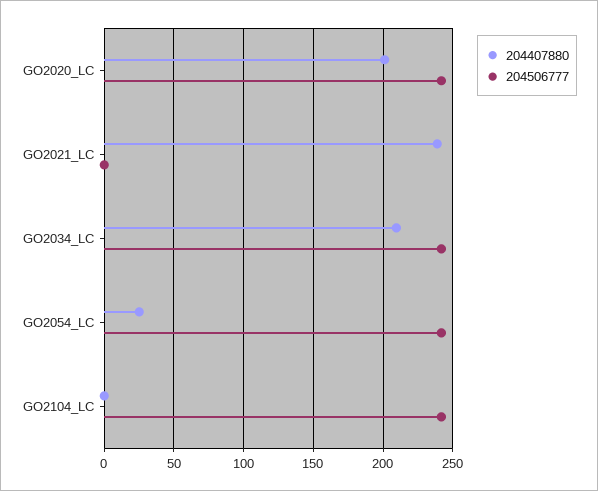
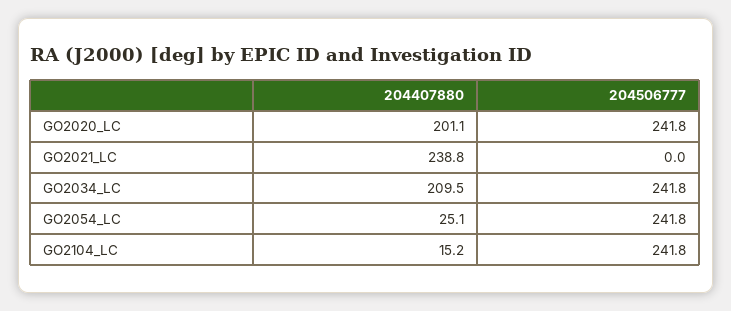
  {
    "204407880": {
      "GO2020_LC": 201.1,
      "GO2021_LC": 238.8,
      "GO2034_LC": 209.5,
      "GO2054_LC": 25.1,
-     "GO2104_LC": 0
+     "GO2104_LC": 15.2
    },
    "204506777": {
      "GO2020_LC": 241.8,
      "GO2021_LC": 0,
      "GO2034_LC": 241.8,
      "GO2054_LC": 241.8,
      "GO2104_LC": 241.8
    }
  }

